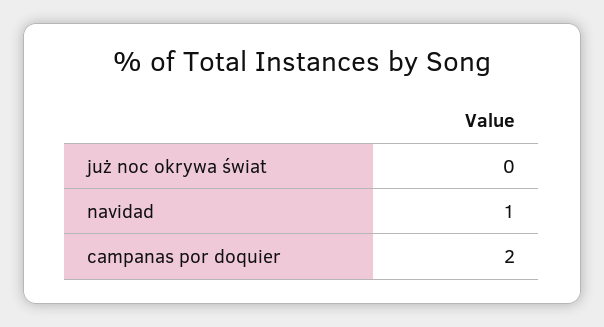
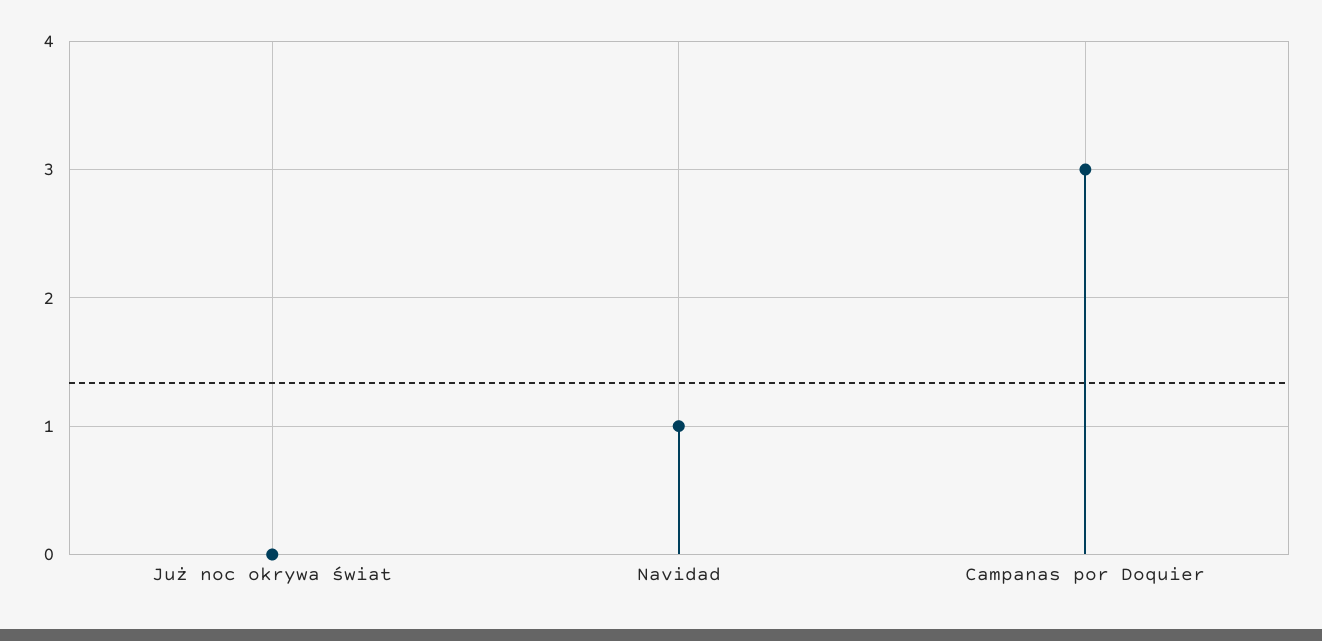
  {
    "już noc okrywa świat": 0,
    "navidad": 1,
-   "campanas por doquier": 2
+   "campanas por doquier": 3
  }

